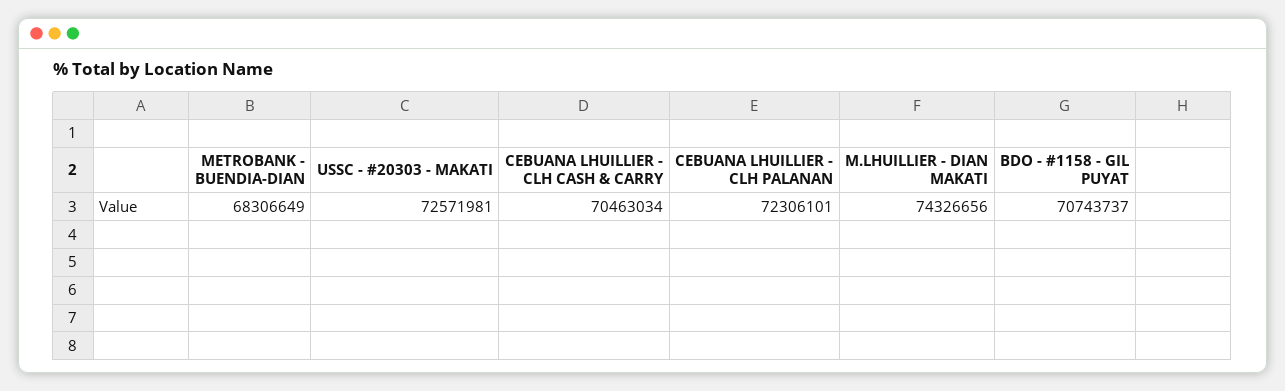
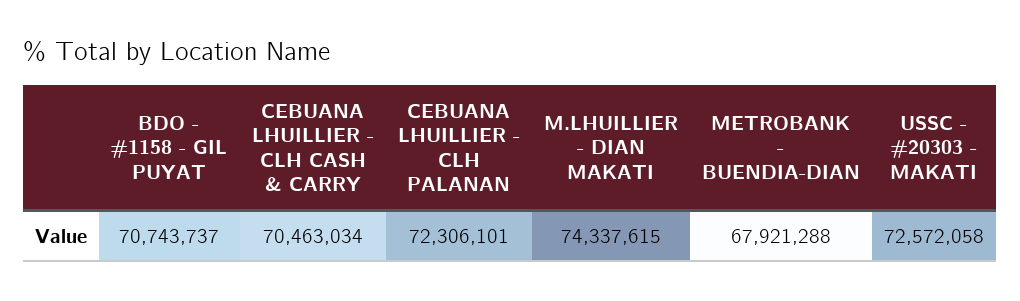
  {
-   "METROBANK - BUENDIA-DIAN": 68306649,
+   "METROBANK - BUENDIA-DIAN": 67921288,
-   "USSC - #20303 - MAKATI": 72571981,
+   "USSC - #20303 - MAKATI": 72572058,
    "CEBUANA LHUILLIER - CLH CASH & CARRY": 70463034,
    "CEBUANA LHUILLIER - CLH PALANAN": 72306101,
-   "M.LHUILLIER - DIAN MAKATI": 74326656,
+   "M.LHUILLIER - DIAN MAKATI": 74337615,
    "BDO - #1158 - GIL PUYAT": 70743737
  }

